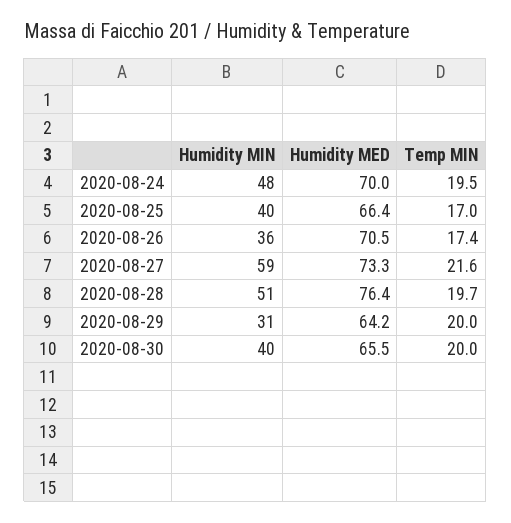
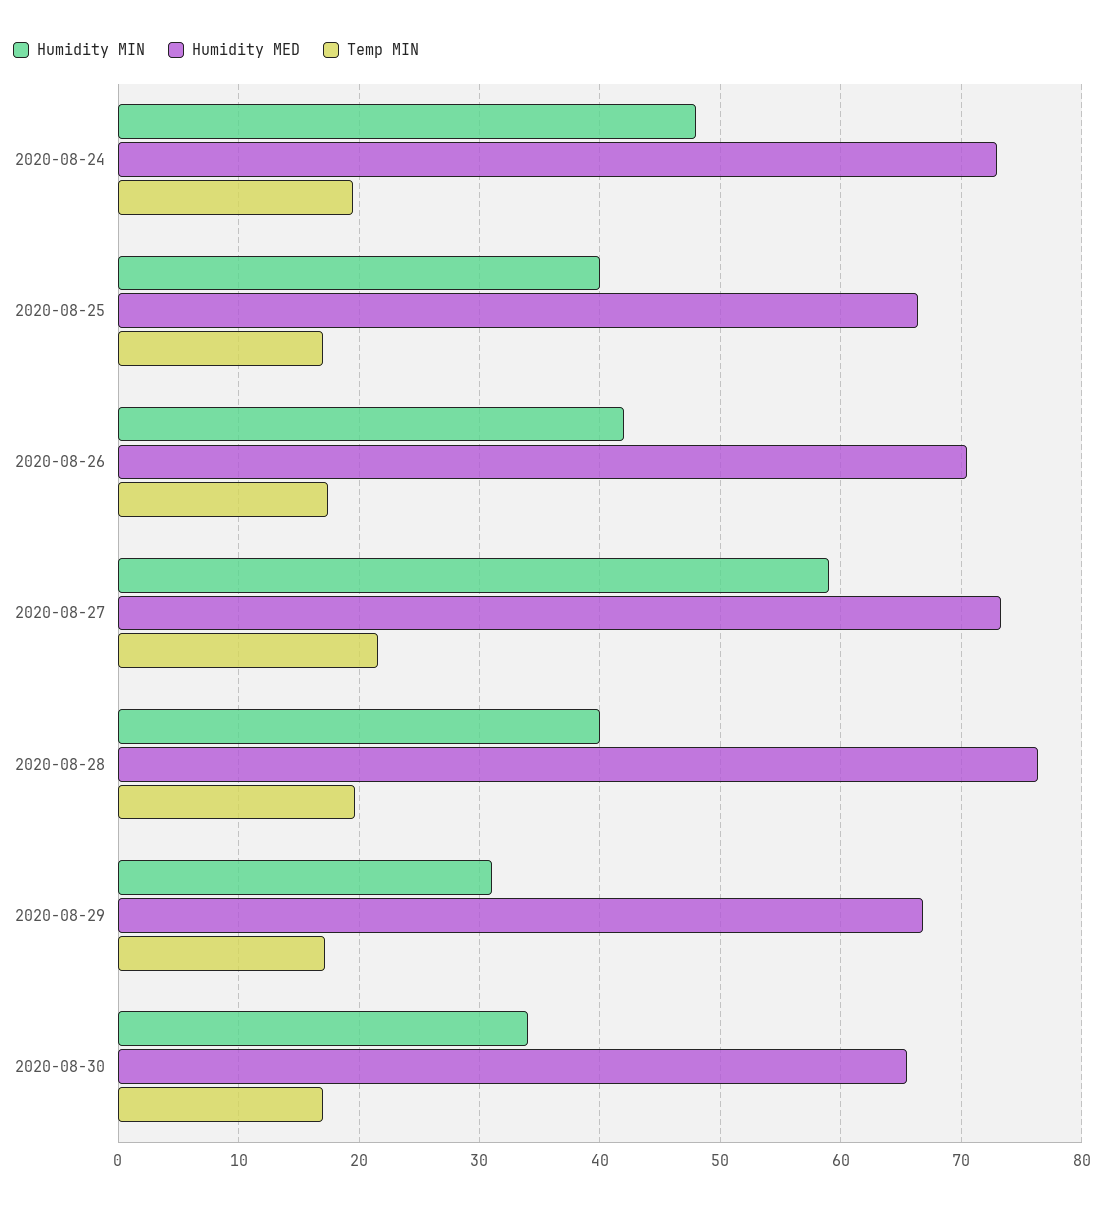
  {
    "Humidity MIN": {
      "2020-08-24": 48,
      "2020-08-25": 40,
-     "2020-08-26": 36,
+     "2020-08-26": 42,
      "2020-08-27": 59,
-     "2020-08-28": 51,
+     "2020-08-28": 40,
      "2020-08-29": 31,
-     "2020-08-30": 40
+     "2020-08-30": 34
    },
    "Humidity MED": {
-     "2020-08-24": 70,
+     "2020-08-24": 73,
      "2020-08-25": 66.4,
      "2020-08-26": 70.5,
      "2020-08-27": 73.3,
      "2020-08-28": 76.4,
-     "2020-08-29": 64.2,
+     "2020-08-29": 67,
      "2020-08-30": 65.5
    },
    "Temp MIN": {
      "2020-08-24": 19.5,
      "2020-08-25": 17,
      "2020-08-26": 17.4,
      "2020-08-27": 21.6,
      "2020-08-28": 19.7,
-     "2020-08-29": 20,
+     "2020-08-29": 17,
-     "2020-08-30": 20
+     "2020-08-30": 17
    }
  }

